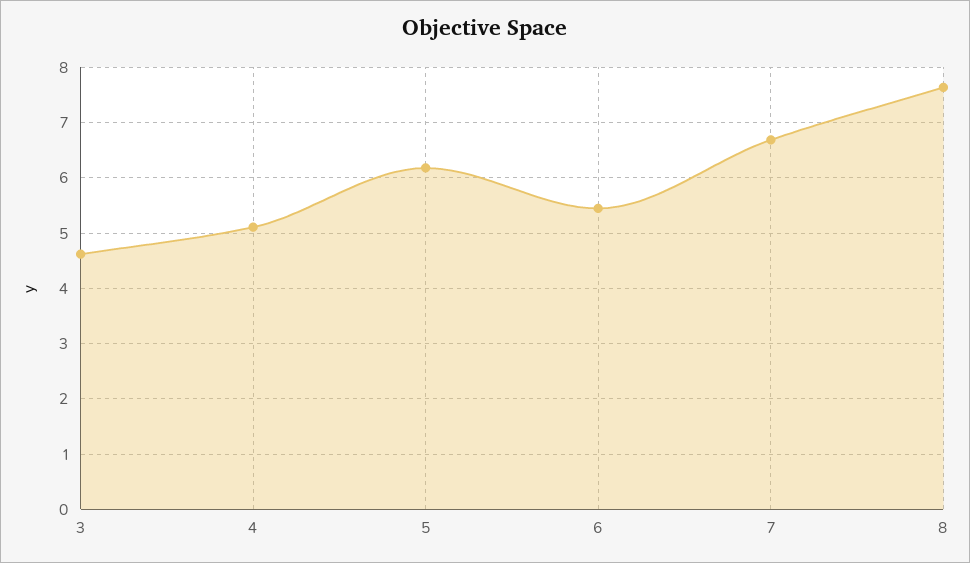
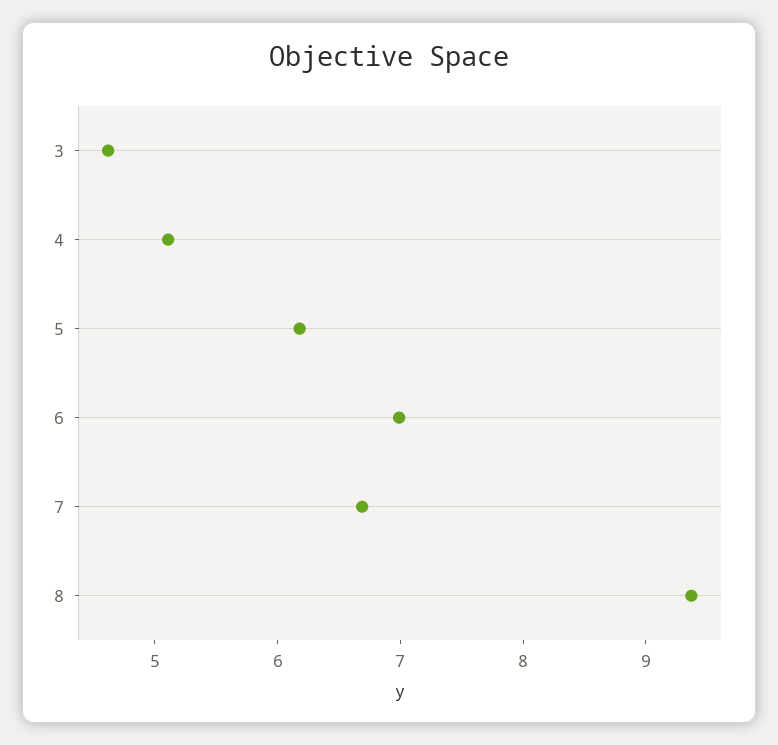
  {
    "3": 4.6,
    "4": 5.2,
    "5": 6.2,
-   "6": 5.4,
+   "6": 7,
    "7": 6.6,
-   "8": 7.6
+   "8": 9.4
  }

